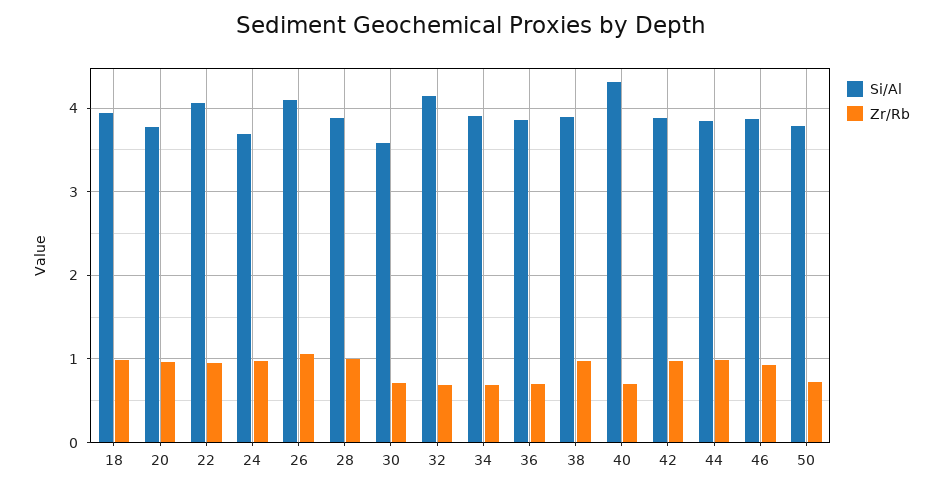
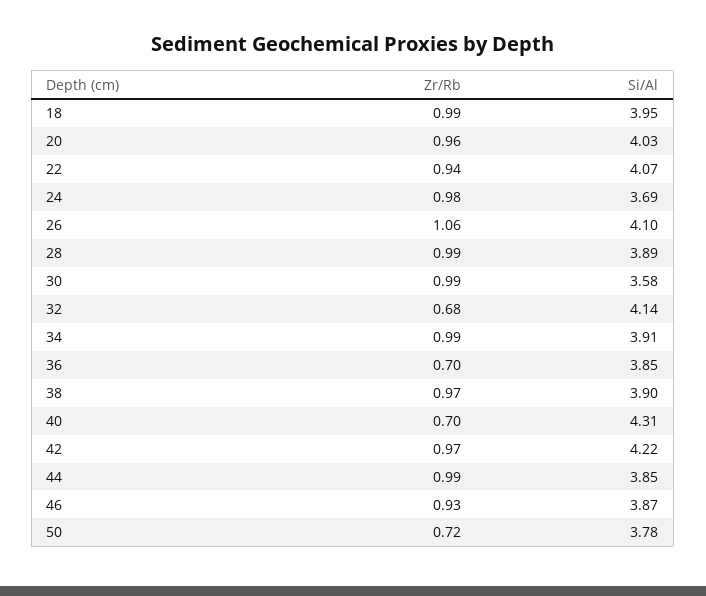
  {
    "Si/Al": {
      "18": 3.95,
-     "20": 3.8,
+     "20": 4.03,
      "22": 4.07,
      "24": 3.69,
      "26": 4.1,
      "28": 3.89,
      "30": 3.58,
      "32": 4.14,
      "34": 3.91,
      "36": 3.85,
      "38": 3.9,
      "40": 4.31,
-     "42": 3.9,
+     "42": 4.22,
      "44": 3.85,
      "46": 3.87,
      "50": 3.78
    },
    "Zr/Rb": {
      "18": 0.99,
      "20": 0.96,
      "22": 0.94,
      "24": 0.98,
      "26": 1.06,
      "28": 0.99,
-     "30": 0.7,
+     "30": 0.99,
      "32": 0.68,
-     "34": 0.7,
+     "34": 0.99,
      "36": 0.7,
      "38": 0.97,
      "40": 0.7,
      "42": 0.97,
      "44": 0.99,
      "46": 0.93,
      "50": 0.72
    }
  }

